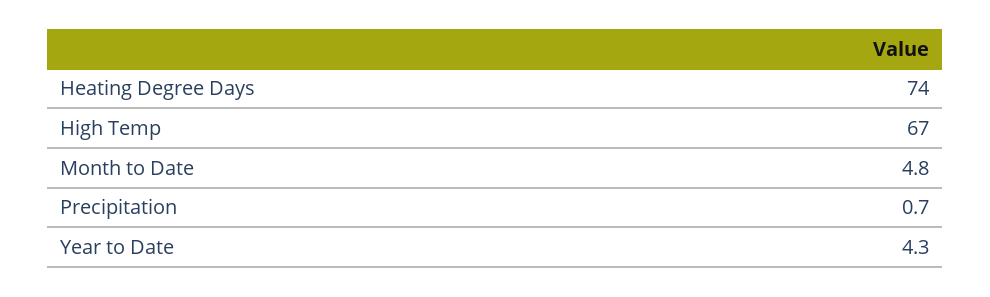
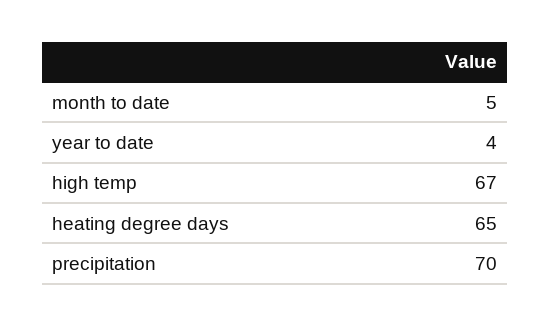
  {
-   "Heating Degree Days": 74,
+   "Heating Degree Days": 65,
    "High Temp": 67,
    "Month to Date": 4.8,
-   "Precipitation": 0.7,
+   "Precipitation": 70,
    "Year to Date": 4.3
  }

